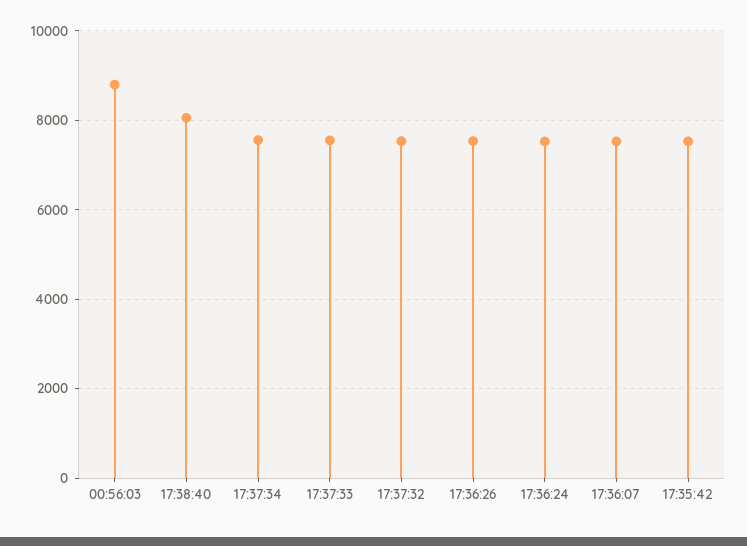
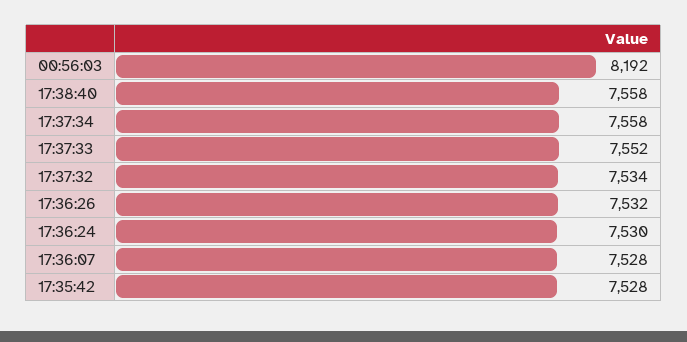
  {
-   "00:56:03": 8800,
+   "00:56:03": 8192,
-   "17:38:40": 8000,
+   "17:38:40": 7558,
    "17:37:34": 7558,
    "17:37:33": 7552,
    "17:37:32": 7534,
    "17:36:26": 7532,
    "17:36:24": 7530,
    "17:36:07": 7528,
    "17:35:42": 7528
  }

